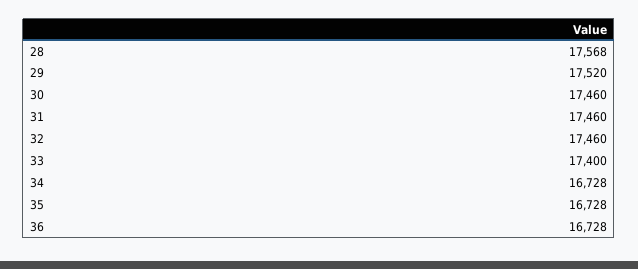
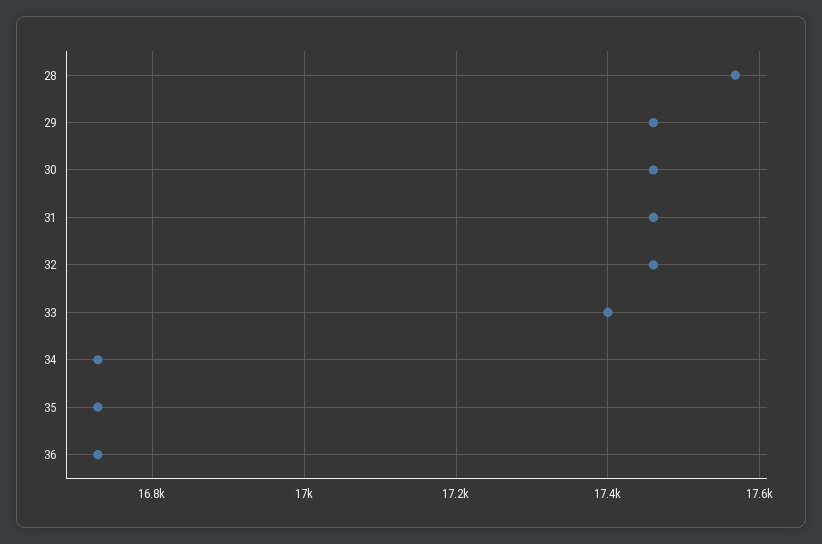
  {
    "28": 17568,
-   "29": 17520,
+   "29": 17460,
    "30": 17460,
    "31": 17460,
    "32": 17460,
    "33": 17400,
    "34": 16728,
    "35": 16728,
    "36": 16728
  }

